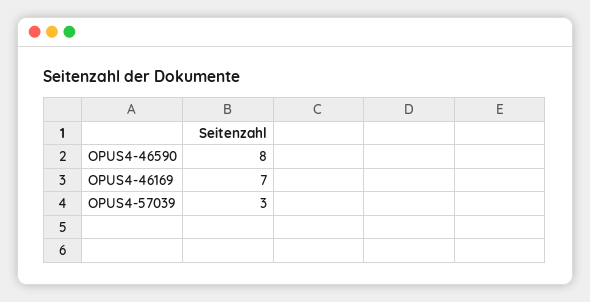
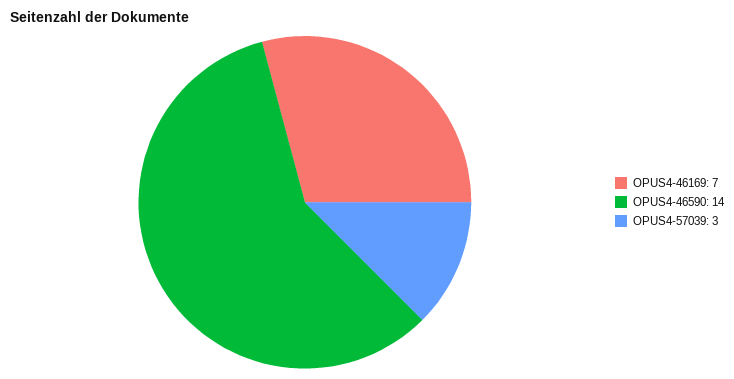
  {
-   "OPUS4-46590": 8,
+   "OPUS4-46590": 14,
    "OPUS4-46169": 7,
    "OPUS4-57039": 3
  }

